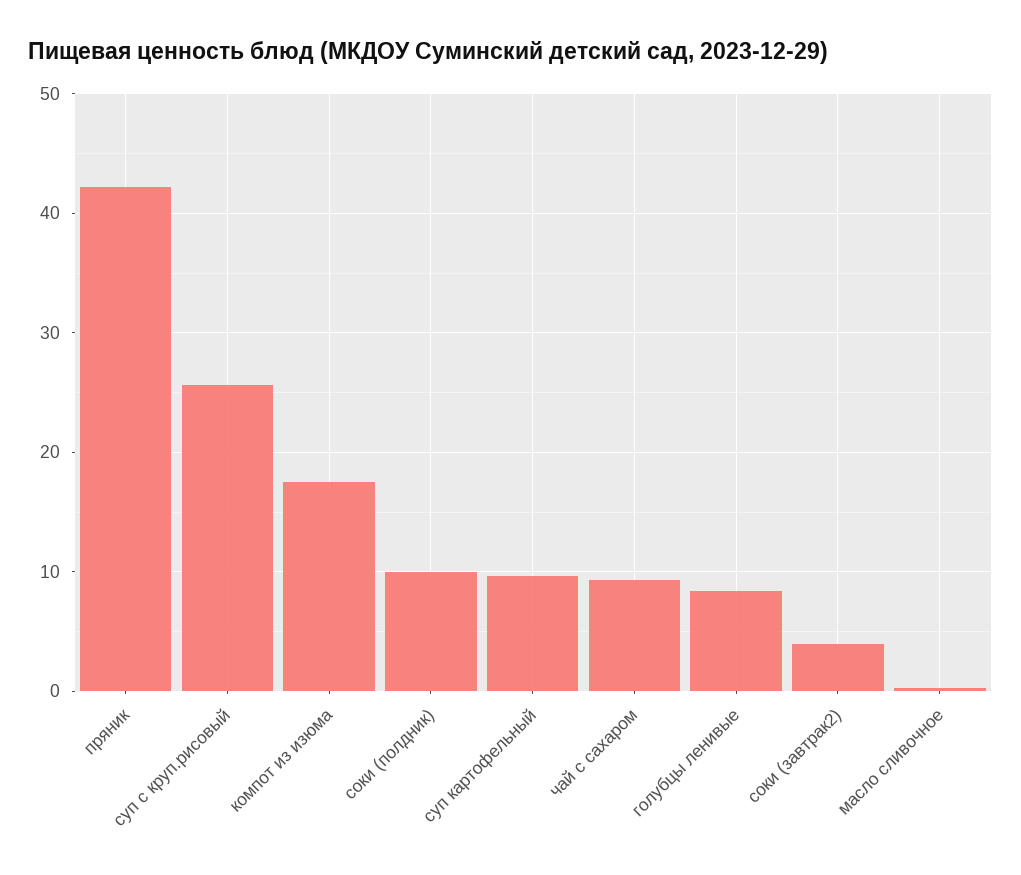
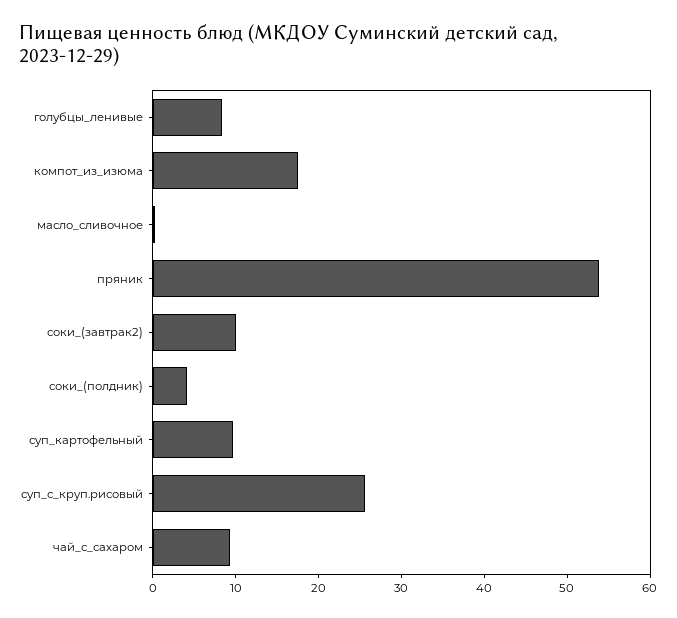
  {
-   "пряник": 42,
+   "пряник": 54,
    "суп с круп.рисовый": 26,
    "компот из изюма": 18,
-   "соки (полдник)": 10,
+   "соки (полдник)": 4,
    "суп картофельный": 10,
    "чай с сахаром": 9,
    "голубцы ленивые": 8,
-   "соки (завтрак2)": 4,
+   "соки (завтрак2)": 10,
    "масло сливочное": 0
  }

